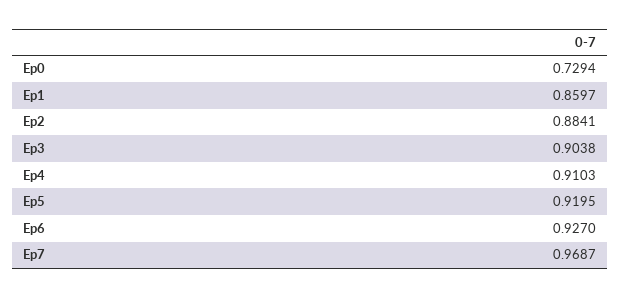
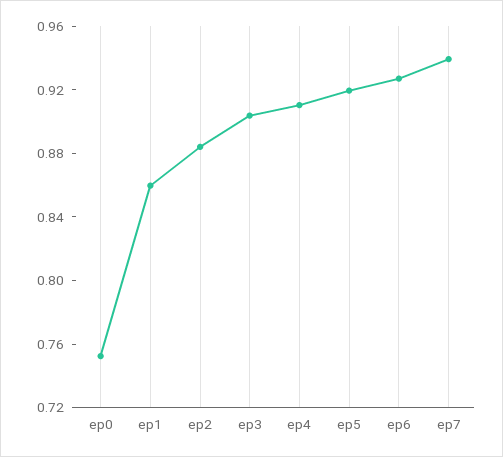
  {
-   "Ep0": 0.7294,
+   "Ep0": 0.75,
    "Ep1": 0.8597,
    "Ep2": 0.8841,
    "Ep3": 0.9038,
    "Ep4": 0.9103,
    "Ep5": 0.9195,
    "Ep6": 0.927,
-   "Ep7": 0.9687
+   "Ep7": 0.94
  }

